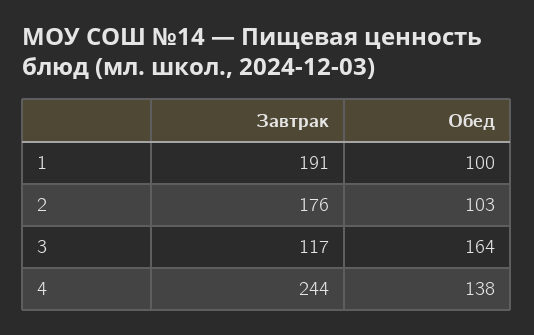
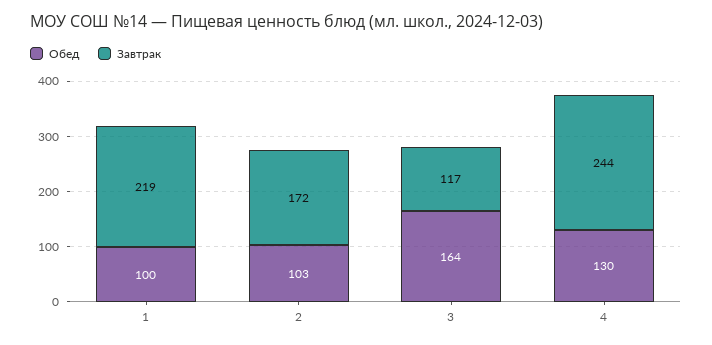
  {
    "Завтрак": {
-     "1": 191,
+     "1": 219,
-     "2": 176,
+     "2": 172,
      "3": 117,
      "4": 244
    },
    "Обед": {
      "1": 100,
      "2": 103,
      "3": 164,
-     "4": 138
+     "4": 130
    }
  }

